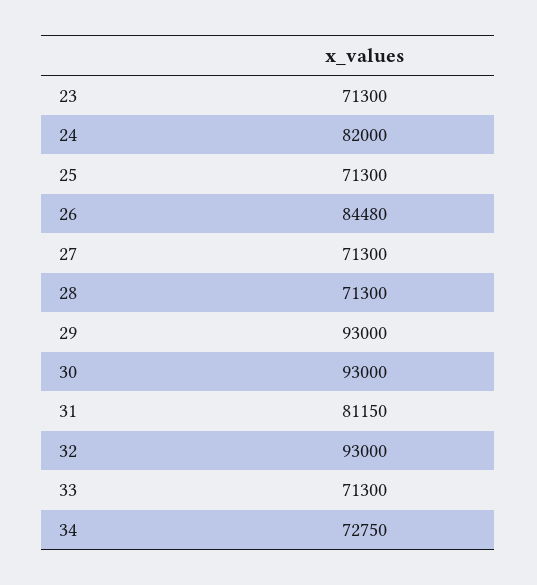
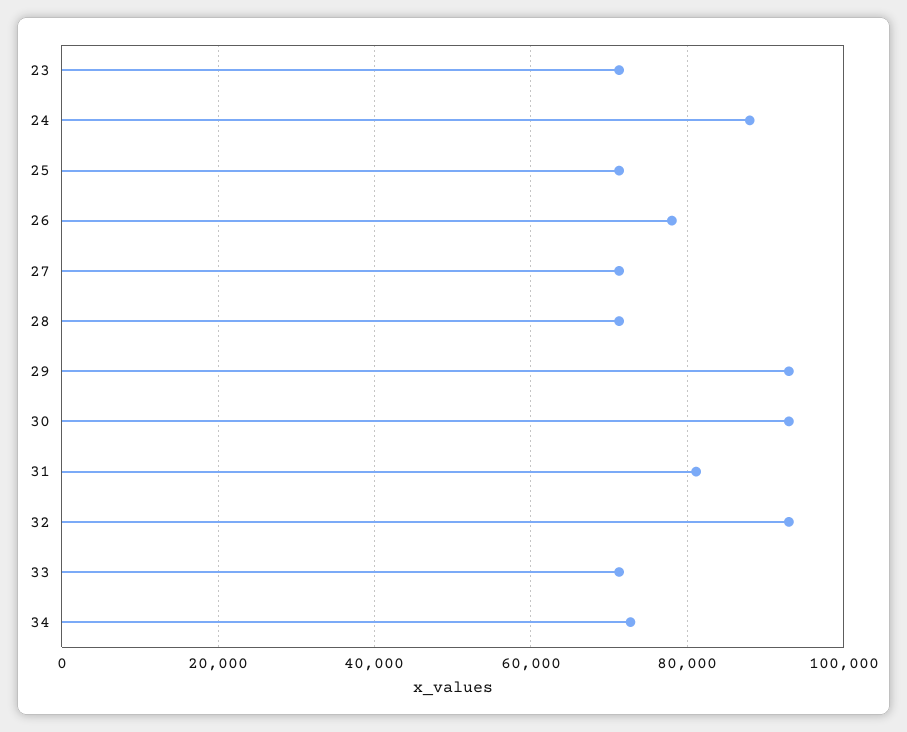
  {
    "23": 71300,
-   "24": 82000,
+   "24": 88000,
    "25": 71300,
-   "26": 84480,
+   "26": 78000,
    "27": 71300,
    "28": 71300,
    "29": 93000,
    "30": 93000,
    "31": 81150,
    "32": 93000,
    "33": 71300,
    "34": 72750
  }

